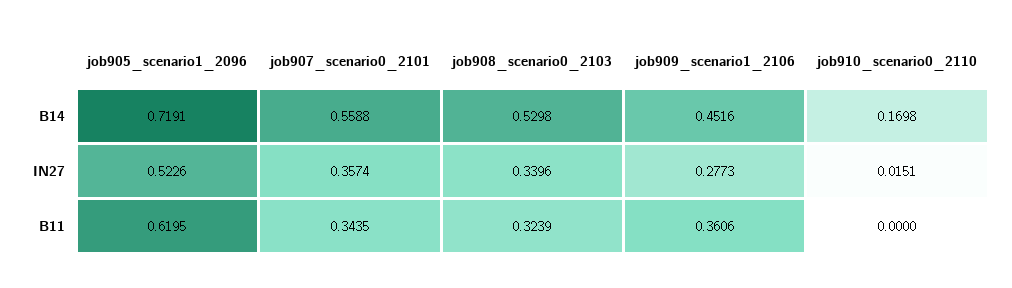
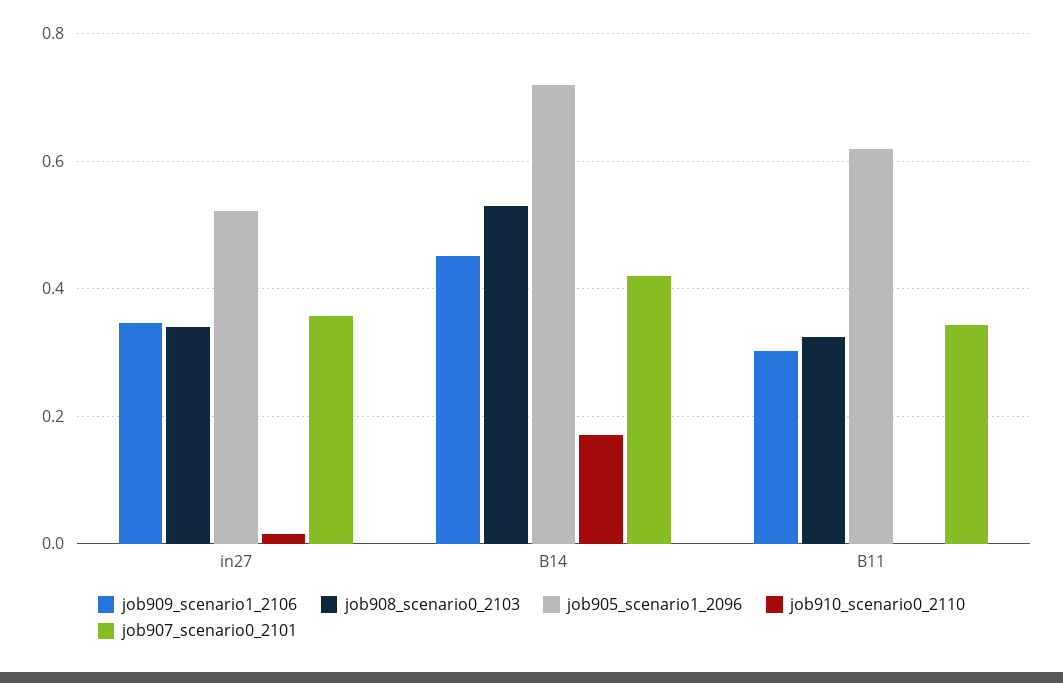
  {
    "job905_scenario1_2096": {
      "B14": 0.7191,
      "IN27": 0.5226,
      "B11": 0.6195
    },
    "job907_scenario0_2101": {
-     "B14": 0.5588,
+     "B14": 0.42,
      "IN27": 0.3574,
      "B11": 0.3435
    },
    "job908_scenario0_2103": {
      "B14": 0.5298,
      "IN27": 0.3396,
      "B11": 0.3239
    },
    "job909_scenario1_2106": {
      "B14": 0.4516,
-     "IN27": 0.2773,
+     "IN27": 0.34,
-     "B11": 0.3606
+     "B11": 0.3
    },
    "job910_scenario0_2110": {
      "B14": 0.1698,
      "IN27": 0.0151,
      "B11": 0
    }
  }

